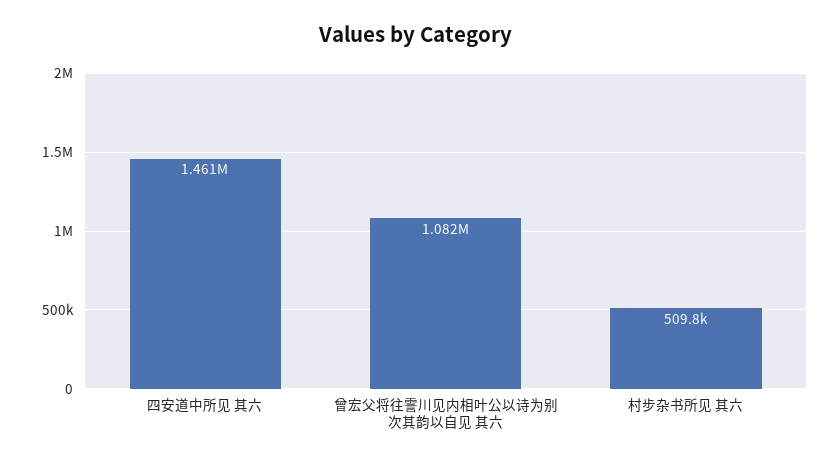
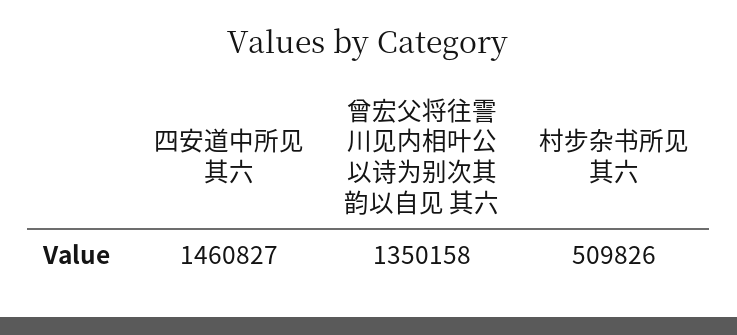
  {
    "四安道中所见 其六": 1460827,
-   "曾宏父将往霅川见内相叶公以诗为别次其韵以自见 其六": 1082000,
+   "曾宏父将往霅川见内相叶公以诗为别次其韵以自见 其六": 1350158,
    "村步杂书所见 其六": 509826
  }

